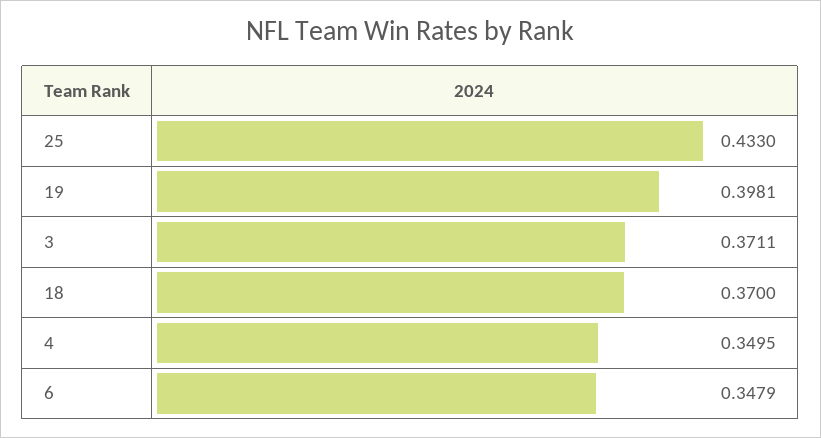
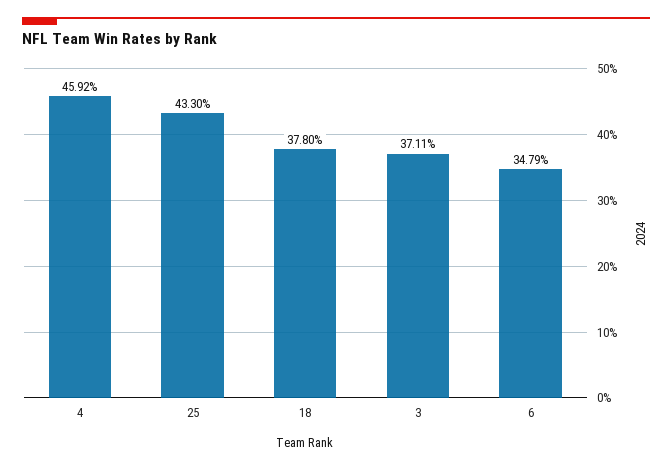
  {
    "25": 0.433,
-   "19": 0.3981,
    "3": 0.3711,
-   "18": 0.37,
+   "18": 0.378,
-   "4": 0.3495,
+   "4": 0.4592,
    "6": 0.3479
  }

